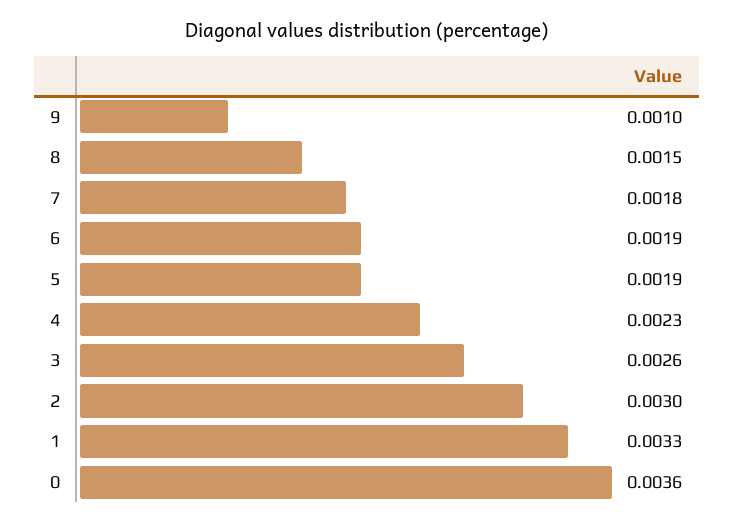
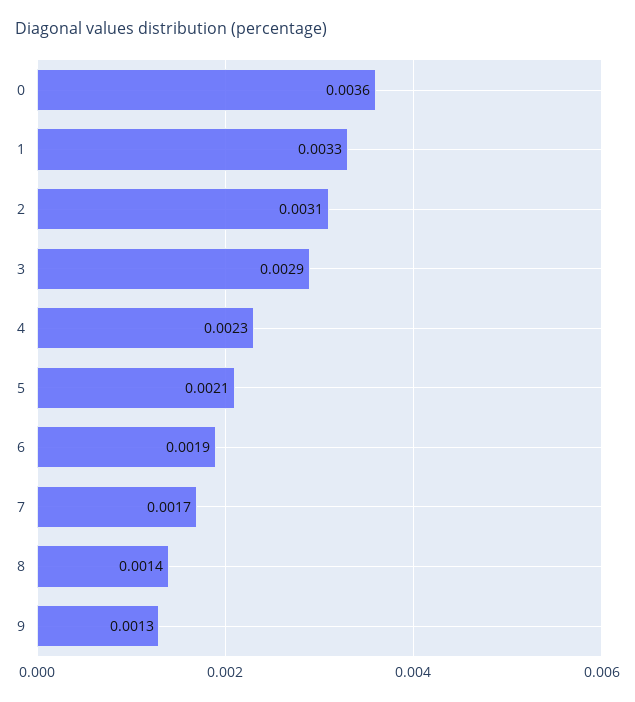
  {
-   "9": 0.001,
+   "9": 0.0013,
-   "8": 0.0015,
+   "8": 0.0014,
-   "7": 0.0018,
+   "7": 0.0017,
    "6": 0.0019,
-   "5": 0.0019,
+   "5": 0.0021,
    "4": 0.0023,
-   "3": 0.0026,
+   "3": 0.0029,
-   "2": 0.003,
+   "2": 0.0031,
    "1": 0.0033,
    "0": 0.0036
  }

